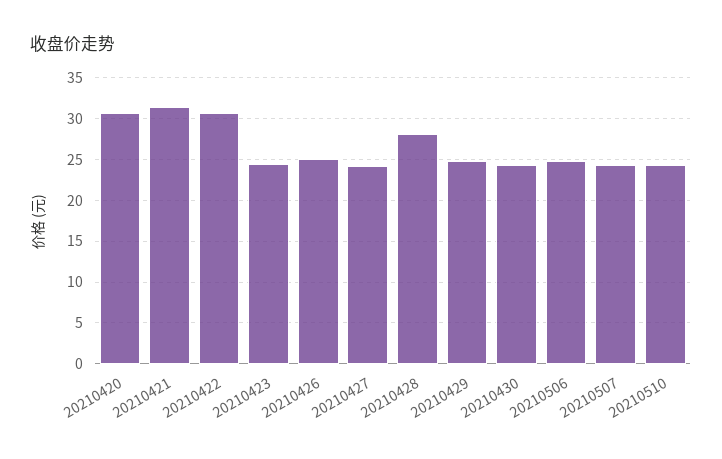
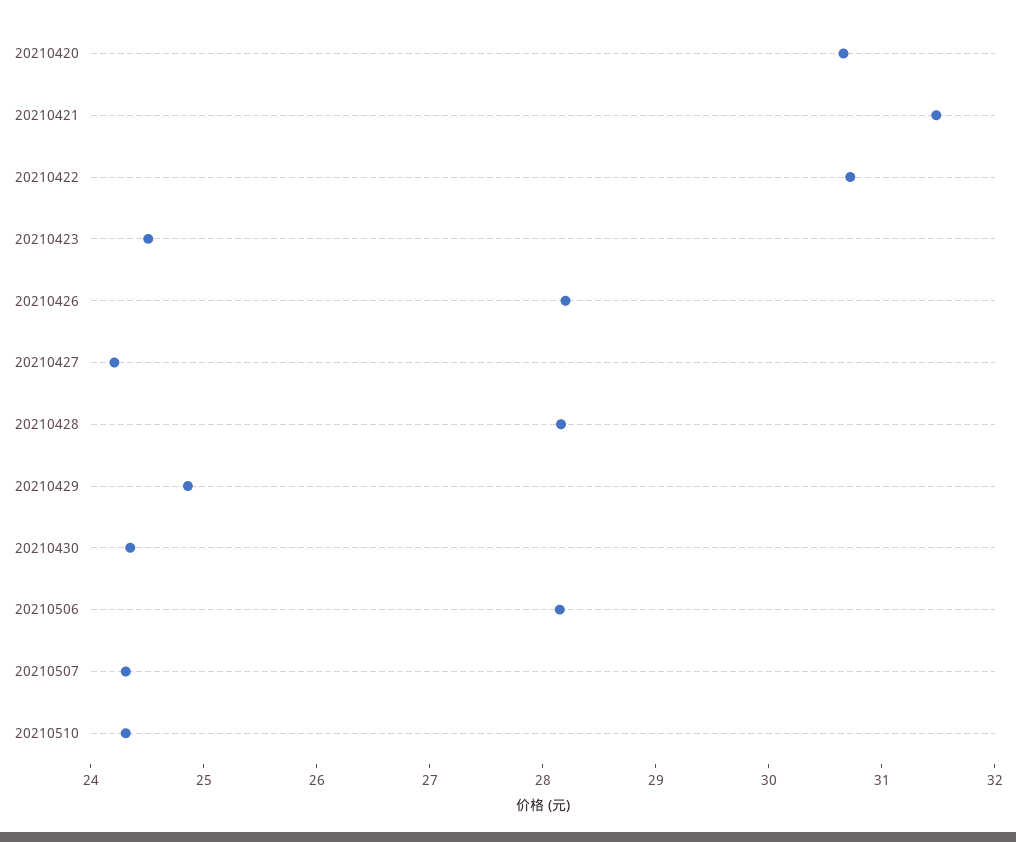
  {
    "20210420": 30.6,
    "20210421": 31.4,
    "20210422": 30.8,
    "20210423": 24.6,
-   "20210426": 25,
+   "20210426": 28.2,
    "20210427": 24.2,
    "20210428": 28.2,
    "20210429": 24.8,
    "20210430": 24.4,
-   "20210506": 25,
+   "20210506": 28.2,
    "20210507": 24.4,
    "20210510": 24.4
  }

